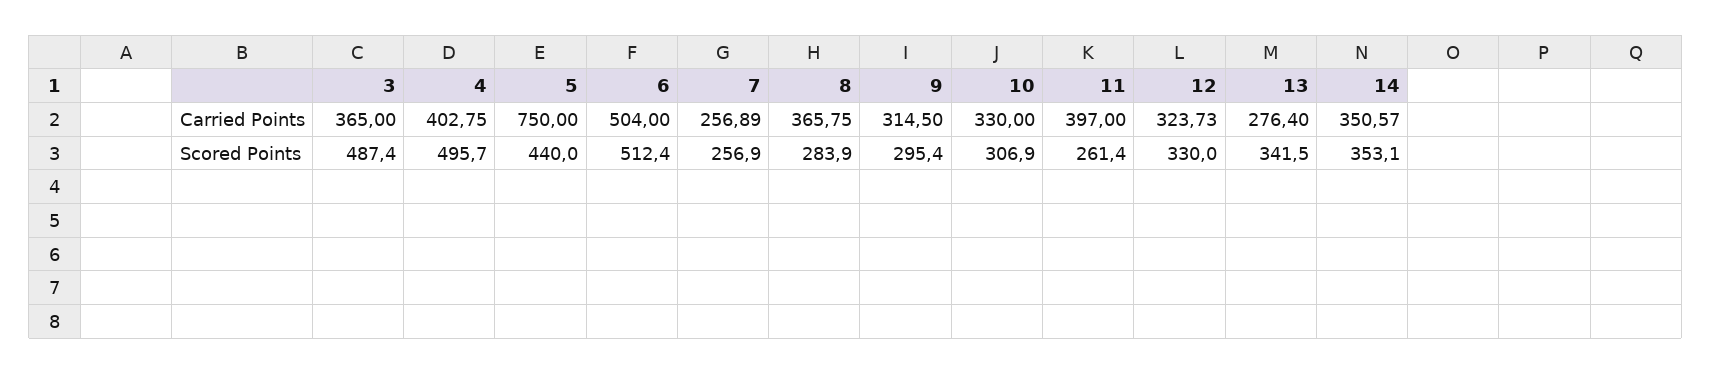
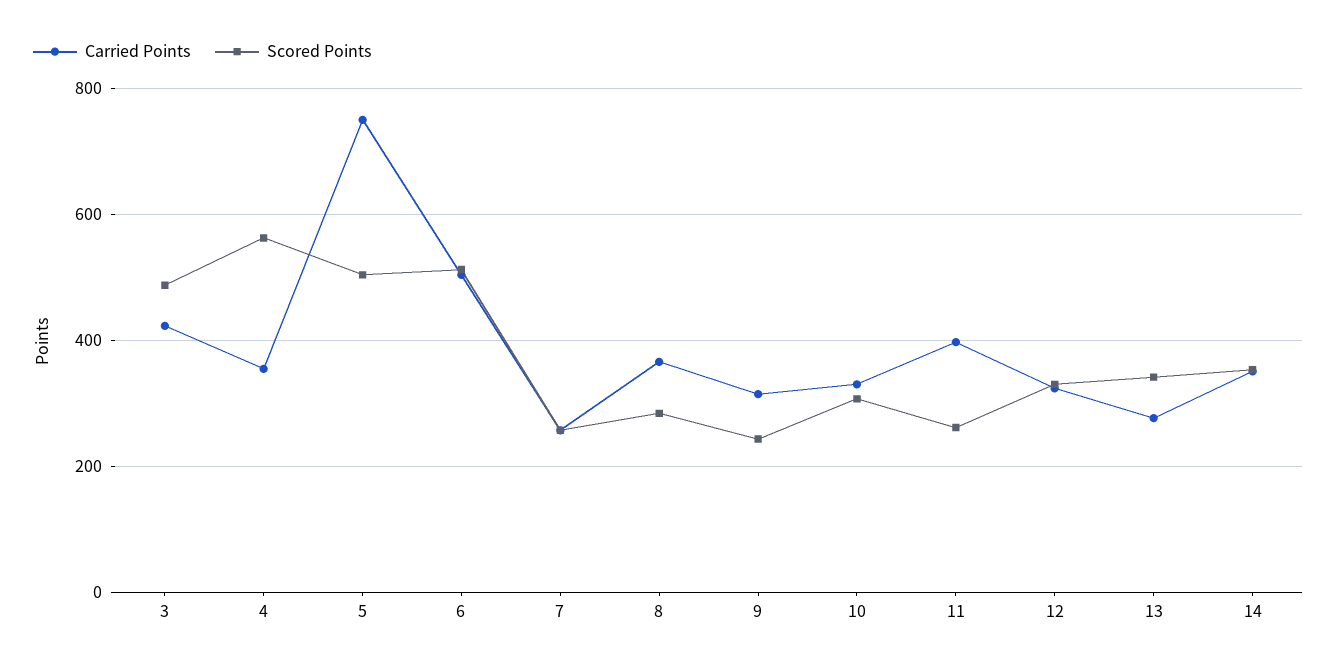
  {
    "Carried Points": {
-     "3": 365,
+     "3": 420,
-     "4": 402.75,
+     "4": 360,
      "5": 750,
      "6": 504,
      "7": 256.89,
      "8": 365.75,
      "9": 314.5,
      "10": 330,
      "11": 397,
      "12": 323.73,
      "13": 276.4,
      "14": 350.57
    },
    "Scored Points": {
      "3": 487.4,
-     "4": 495.7,
+     "4": 560,
-     "5": 440,
+     "5": 500,
      "6": 512.4,
      "7": 256.9,
      "8": 283.9,
-     "9": 295.4,
+     "9": 240,
      "10": 306.9,
      "11": 261.4,
      "12": 330,
      "13": 341.5,
      "14": 353.1
    }
  }

